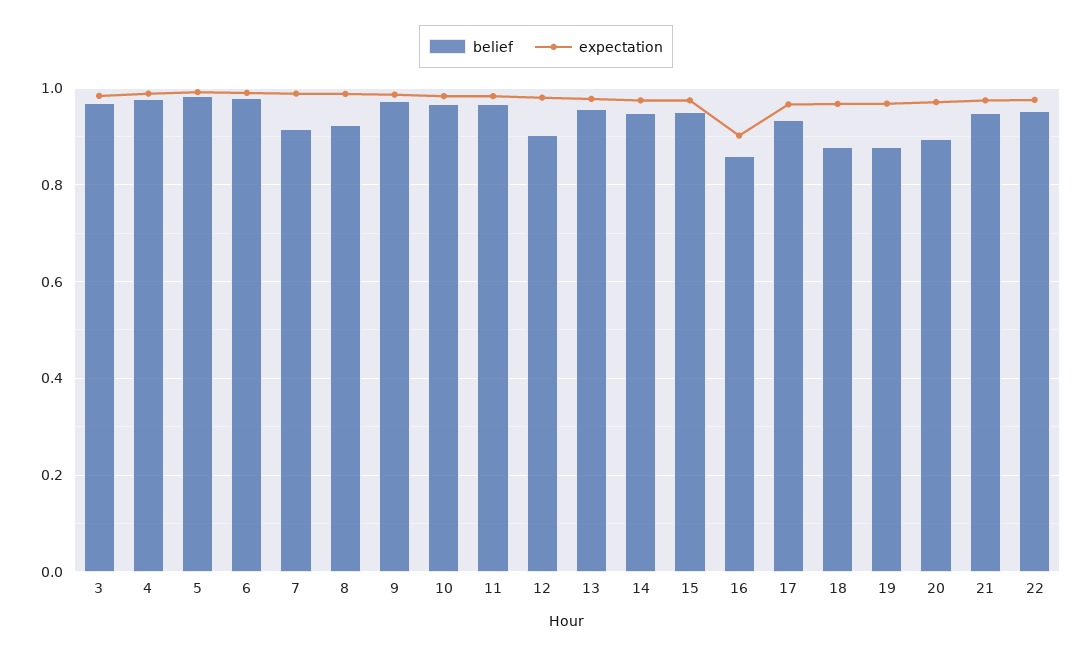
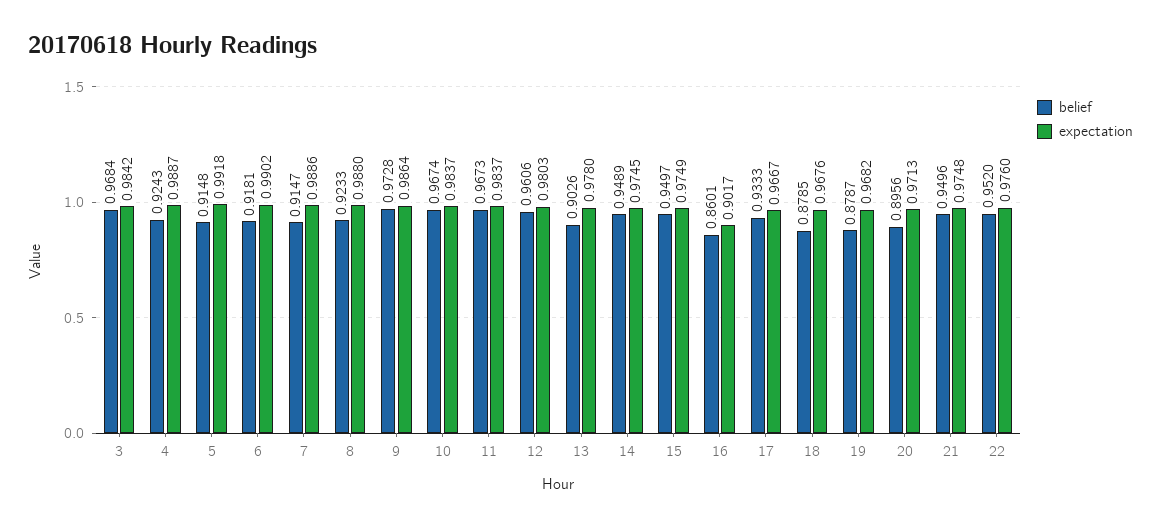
  {
    "belief": {
      "3": 0.9684,
-     "4": 0.98,
+     "4": 0.9243,
-     "5": 0.98,
+     "5": 0.9148,
-     "6": 0.98,
+     "6": 0.9181,
      "7": 0.9147,
      "8": 0.9233,
      "9": 0.9728,
      "10": 0.9674,
      "11": 0.9673,
-     "12": 0.9,
+     "12": 0.9606,
-     "13": 0.96,
+     "13": 0.9026,
      "14": 0.9489,
      "15": 0.9497,
      "16": 0.8601,
      "17": 0.9333,
      "18": 0.8785,
      "19": 0.8787,
      "20": 0.8956,
      "21": 0.9496,
      "22": 0.952
    },
    "expectation": {
      "3": 0.9842,
      "4": 0.9887,
      "5": 0.9918,
      "6": 0.9902,
      "7": 0.9886,
      "8": 0.988,
      "9": 0.9864,
      "10": 0.9837,
      "11": 0.9837,
      "12": 0.9803,
      "13": 0.978,
      "14": 0.9745,
      "15": 0.9749,
      "16": 0.9017,
      "17": 0.9667,
      "18": 0.9676,
      "19": 0.9682,
      "20": 0.9713,
      "21": 0.9748,
      "22": 0.976
    }
  }

